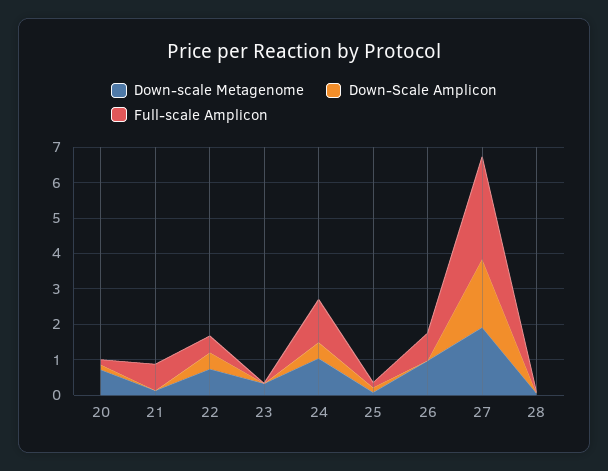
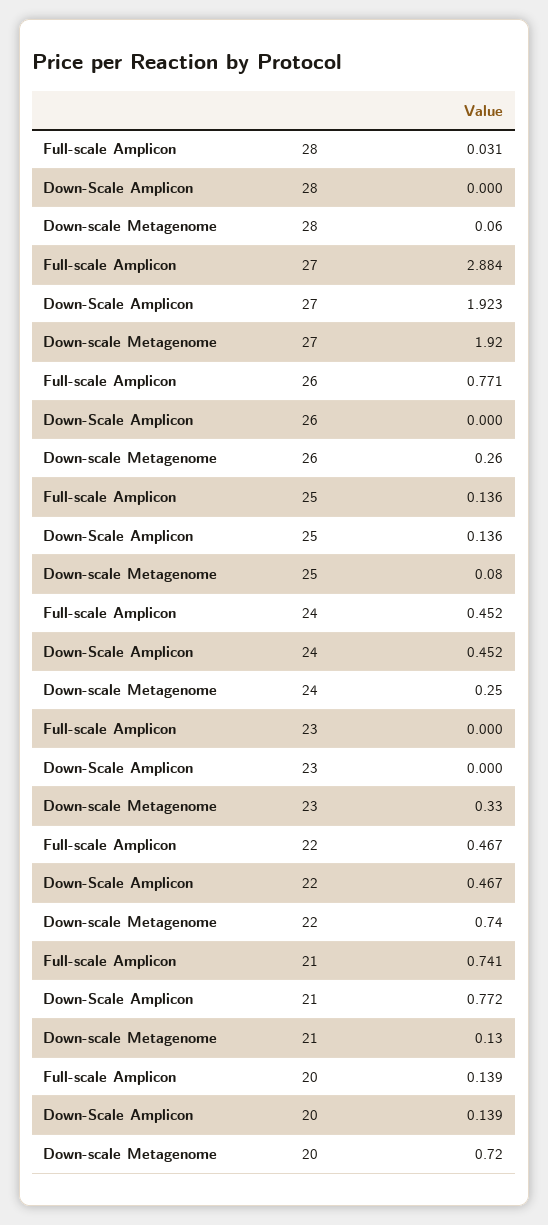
  {
    "Down-scale Metagenome": {
      "20": 0.72,
      "21": 0.13,
      "22": 0.74,
      "23": 0.33,
-     "24": 1,
+     "24": 0.25,
      "25": 0.08,
-     "26": 1,
+     "26": 0.26,
      "27": 1.92,
      "28": 0.06
    },
    "Down-Scale Amplicon": {
      "20": 0.139,
-     "21": 0,
+     "21": 0.772,
      "22": 0.467,
      "23": 0,
      "24": 0.452,
      "25": 0.136,
      "26": 0,
      "27": 1.923,
      "28": 0
    },
    "Full-scale Amplicon": {
      "20": 0.139,
      "21": 0.741,
      "22": 0.467,
      "23": 0,
-     "24": 1.25,
+     "24": 0.452,
      "25": 0.136,
      "26": 0.771,
      "27": 2.884,
      "28": 0.031
    }
  }

